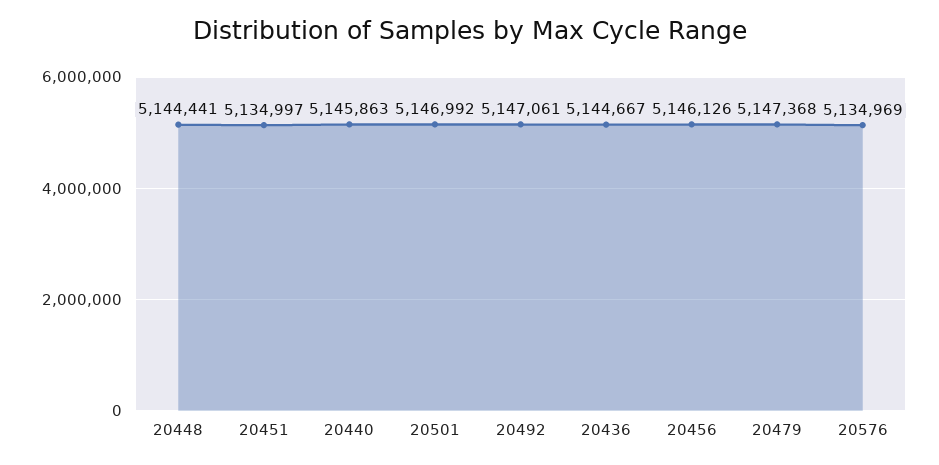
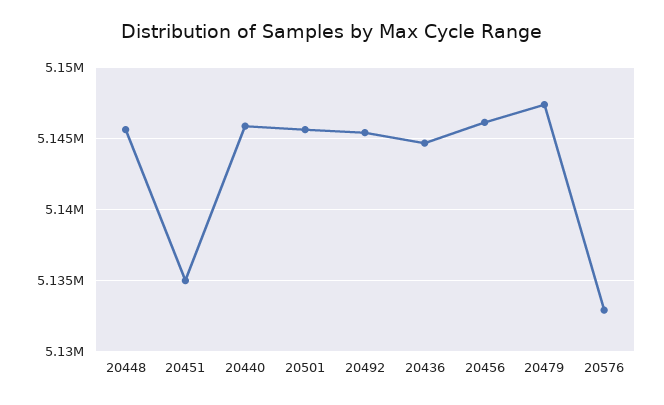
  {
-   "20448": 5144441,
+   "20448": 5145500,
    "20451": 5134997,
    "20440": 5145863,
-   "20501": 5146992,
+   "20501": 5145500,
-   "20492": 5147061,
+   "20492": 5145500,
    "20436": 5144667,
    "20456": 5146126,
    "20479": 5147368,
-   "20576": 5134969
+   "20576": 5133000
  }

